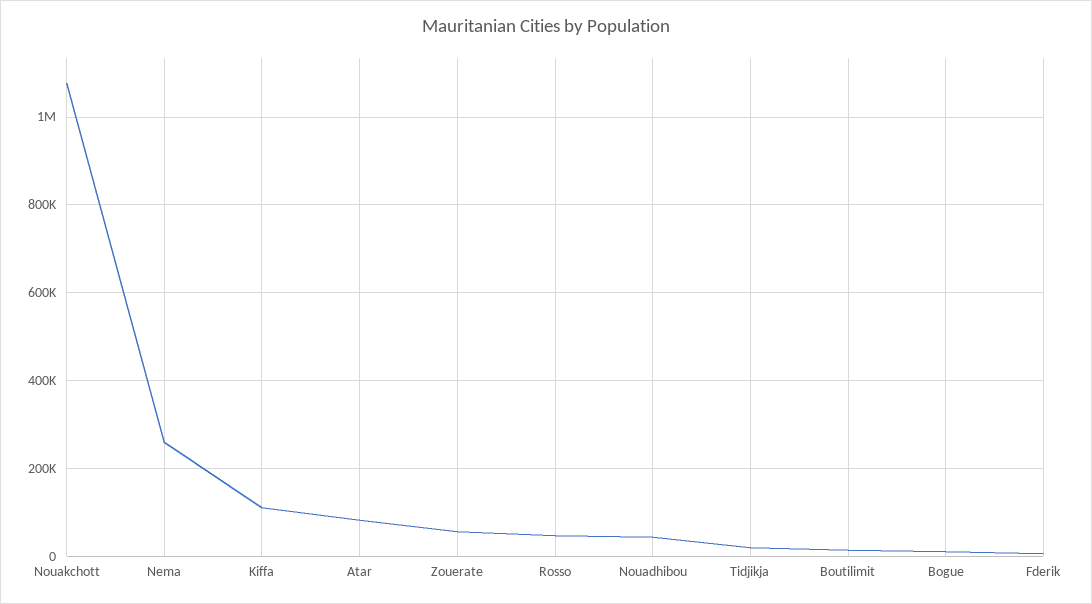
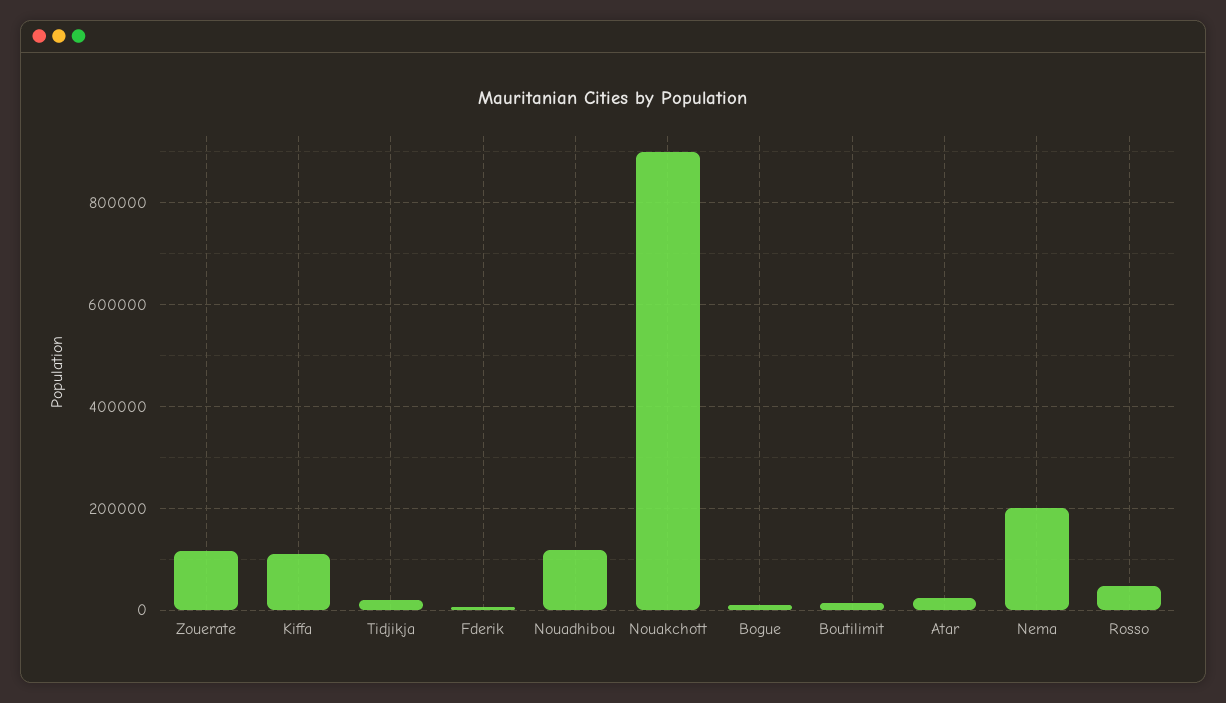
  {
-   "Nouakchott": 1080000,
+   "Nouakchott": 900000,
-   "Nema": 260000,
+   "Nema": 200000,
    "Kiffa": 120000,
-   "Atar": 80000,
+   "Atar": 20000,
-   "Zouerate": 60000,
+   "Zouerate": 120000,
    "Rosso": 40000,
-   "Nouadhibou": 40000,
+   "Nouadhibou": 120000,
    "Tidjikja": 20000,
    "Boutilimit": 20000,
    "Bogue": 20000,
    "Fderik": 0
  }

